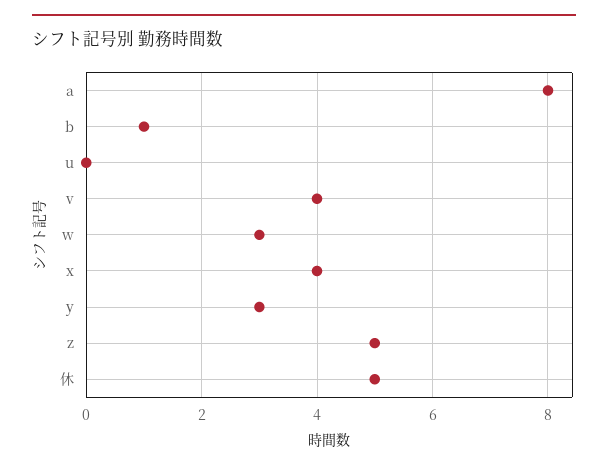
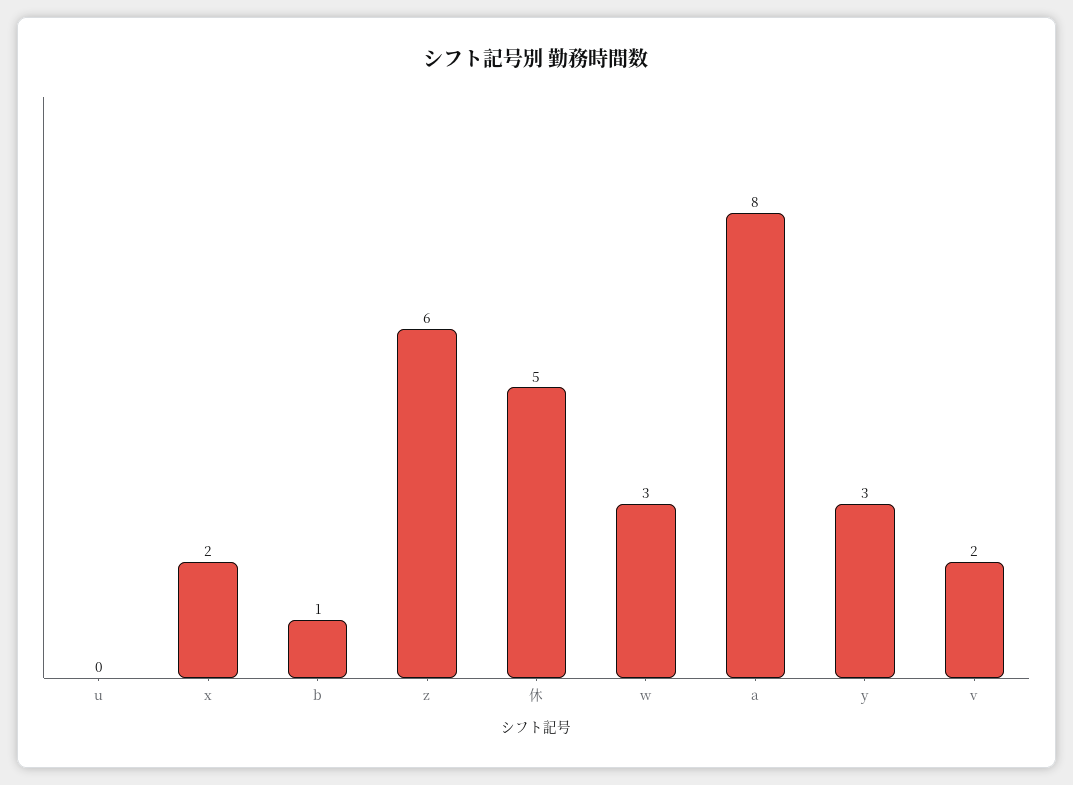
  {
    "a": 8,
    "b": 1,
    "u": 0,
-   "v": 4,
+   "v": 2,
    "w": 3,
-   "x": 4,
+   "x": 2,
    "y": 3,
-   "z": 5,
+   "z": 6,
    "休": 5
  }

